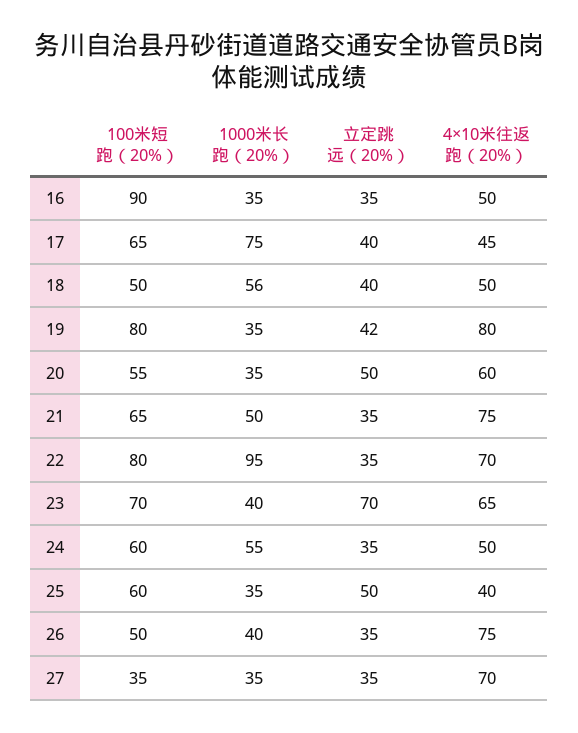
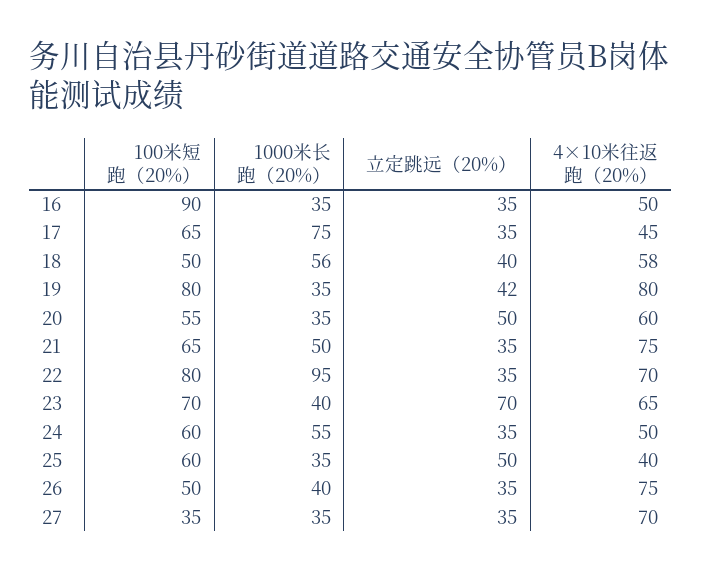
  {
    "100米短跑（20%）": {
      "16": 90,
      "17": 65,
      "18": 50,
      "19": 80,
      "20": 55,
      "21": 65,
      "22": 80,
      "23": 70,
      "24": 60,
      "25": 60,
      "26": 50,
      "27": 35
    },
    "1000米长跑（20%）": {
      "16": 35,
      "17": 75,
      "18": 56,
      "19": 35,
      "20": 35,
      "21": 50,
      "22": 95,
      "23": 40,
      "24": 55,
      "25": 35,
      "26": 40,
      "27": 35
    },
    "立定跳远（20%）": {
      "16": 35,
-     "17": 40,
+     "17": 35,
      "18": 40,
      "19": 42,
      "20": 50,
      "21": 35,
      "22": 35,
      "23": 70,
      "24": 35,
      "25": 50,
      "26": 35,
      "27": 35
    },
    "4×10米往返跑（20%）": {
      "16": 50,
      "17": 45,
-     "18": 50,
+     "18": 58,
      "19": 80,
      "20": 60,
      "21": 75,
      "22": 70,
      "23": 65,
      "24": 50,
      "25": 40,
      "26": 75,
      "27": 70
    }
  }

